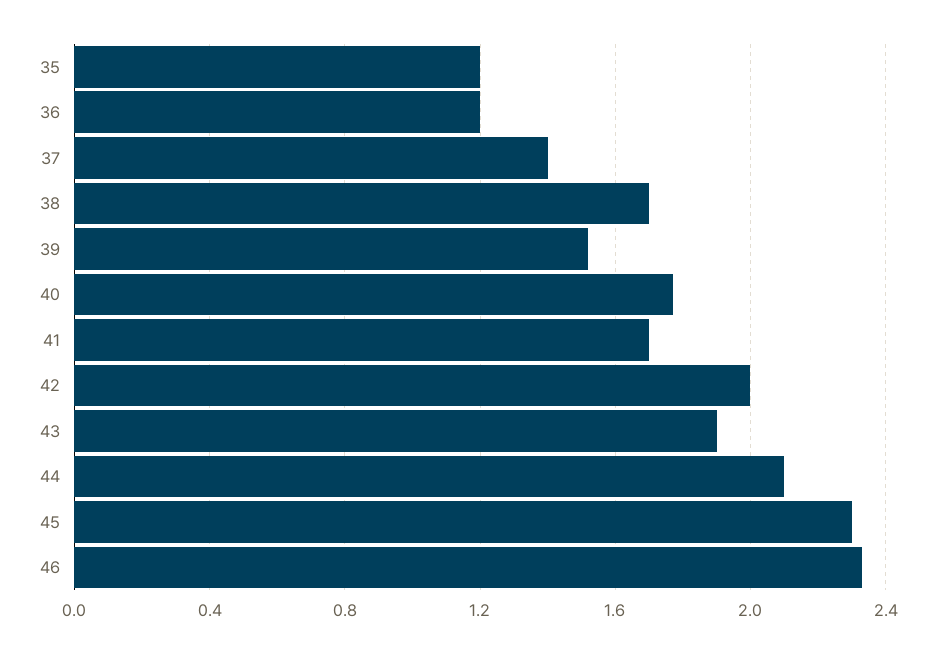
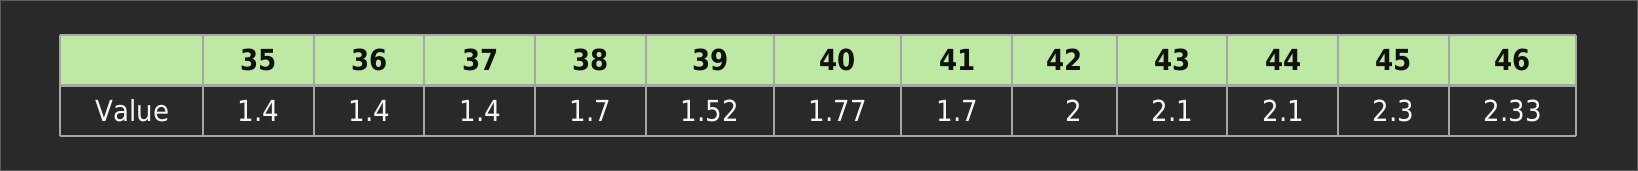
  {
-   "35": 1.2,
+   "35": 1.4,
-   "36": 1.2,
+   "36": 1.4,
    "37": 1.4,
    "38": 1.7,
    "39": 1.52,
    "40": 1.77,
    "41": 1.7,
    "42": 2,
-   "43": 1.9,
+   "43": 2.1,
    "44": 2.1,
    "45": 2.3,
    "46": 2.33
  }

